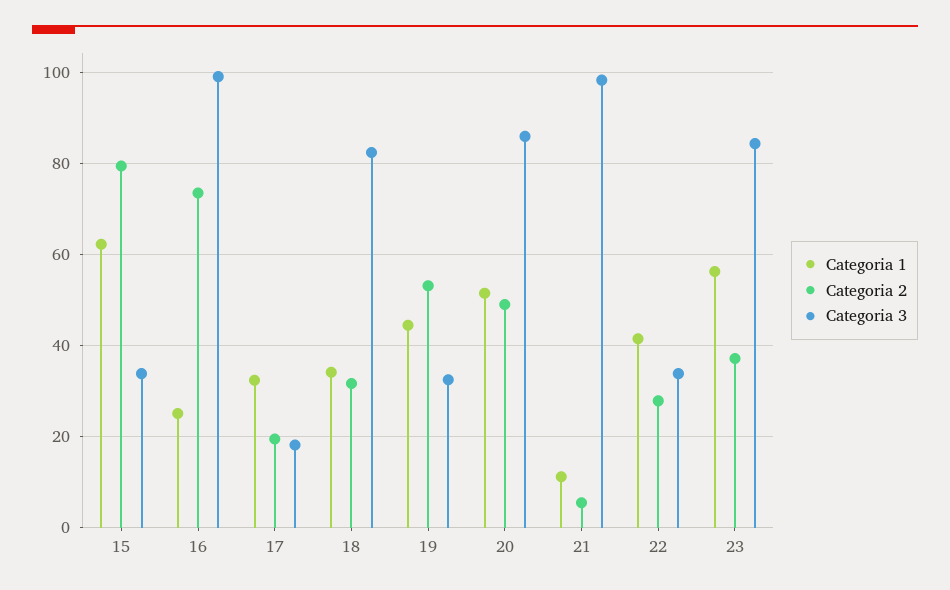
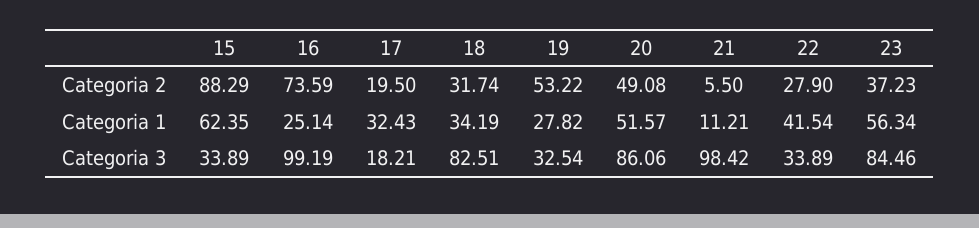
  {
    "Categoria 1": {
      "15": 62.35,
      "16": 25.14,
      "17": 32.43,
      "18": 34.19,
-     "19": 44,
+     "19": 27.82,
      "20": 51.57,
      "21": 11.21,
      "22": 41.54,
      "23": 56.34
    },
    "Categoria 2": {
-     "15": 80,
+     "15": 88.29,
      "16": 73.59,
      "17": 19.5,
      "18": 31.74,
      "19": 53.22,
      "20": 49.08,
      "21": 5.5,
      "22": 27.9,
      "23": 37.23
    },
    "Categoria 3": {
      "15": 33.89,
      "16": 99.19,
      "17": 18.21,
      "18": 82.51,
      "19": 32.54,
      "20": 86.06,
      "21": 98.42,
      "22": 33.89,
      "23": 84.46
    }
  }

